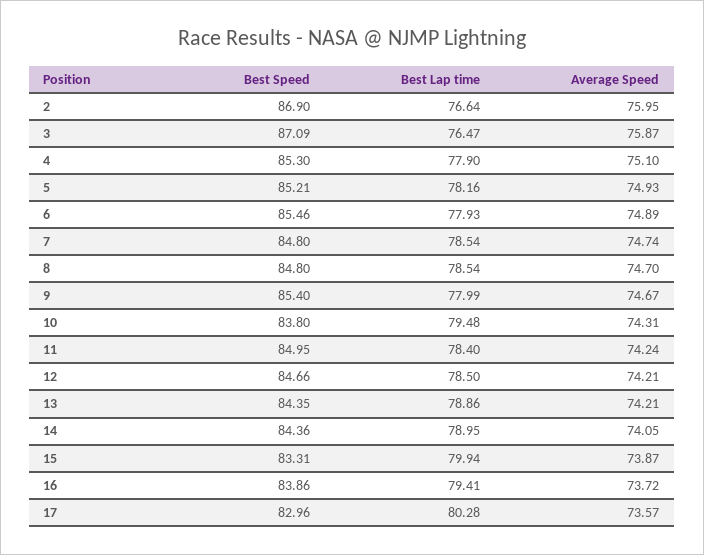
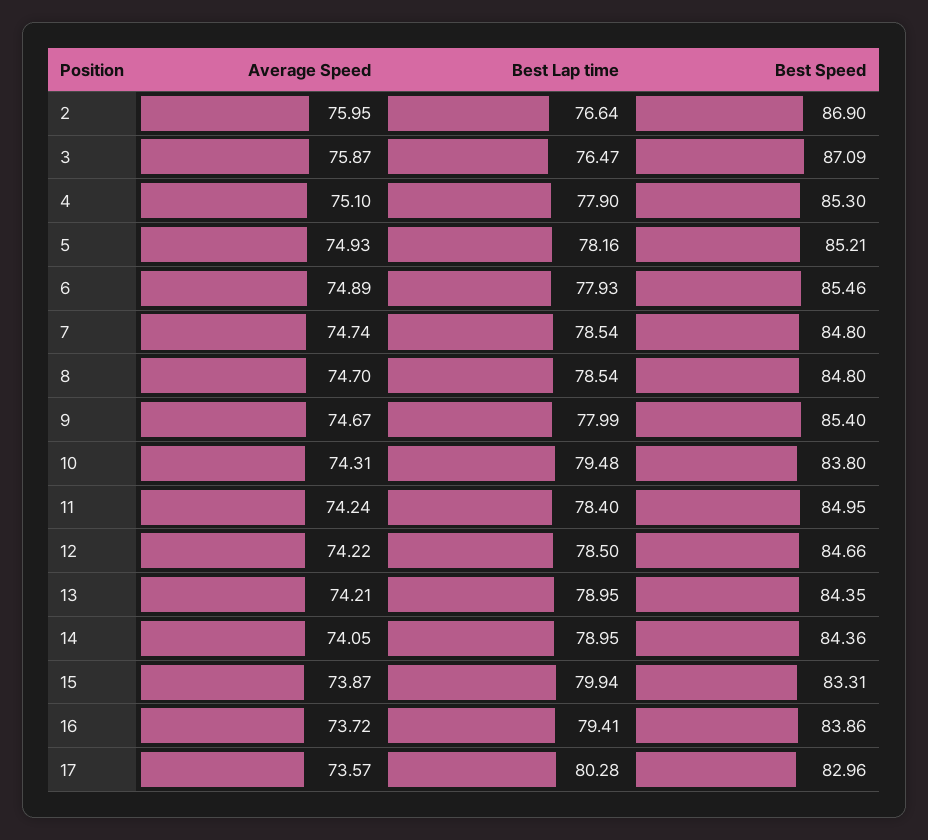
  {
    "Best Speed": {
      "2": 86.9,
      "3": 87.09,
      "4": 85.3,
      "5": 85.21,
      "6": 85.46,
      "7": 84.8,
      "8": 84.8,
      "9": 85.4,
      "10": 83.8,
      "11": 84.95,
      "12": 84.66,
      "13": 84.35,
      "14": 84.36,
      "15": 83.31,
      "16": 83.86,
      "17": 82.96
    },
    "Best Lap time": {
      "2": 76.64,
      "3": 76.47,
      "4": 77.9,
      "5": 78.16,
      "6": 77.93,
      "7": 78.54,
      "8": 78.54,
      "9": 77.99,
      "10": 79.48,
      "11": 78.4,
      "12": 78.5,
-     "13": 78.86,
+     "13": 78.95,
      "14": 78.95,
      "15": 79.94,
      "16": 79.41,
      "17": 80.28
    },
    "Average Speed": {
      "2": 75.95,
      "3": 75.87,
      "4": 75.1,
      "5": 74.93,
      "6": 74.89,
      "7": 74.74,
      "8": 74.7,
      "9": 74.67,
      "10": 74.31,
      "11": 74.24,
-     "12": 74.21,
+     "12": 74.22,
      "13": 74.21,
      "14": 74.05,
      "15": 73.87,
      "16": 73.72,
      "17": 73.57
    }
  }

